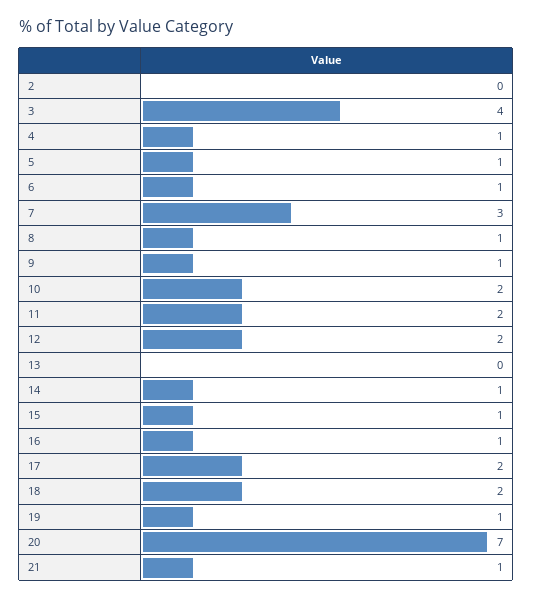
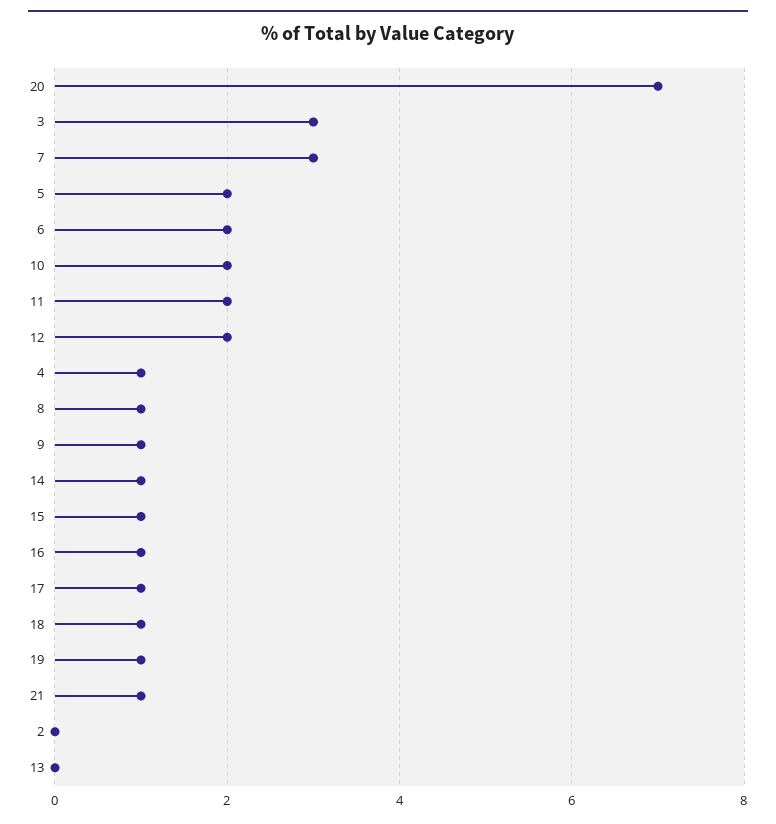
  {
    "2": 0,
-   "3": 4,
+   "3": 3,
    "4": 1,
-   "5": 1,
+   "5": 2,
-   "6": 1,
+   "6": 2,
    "7": 3,
    "8": 1,
    "9": 1,
    "10": 2,
    "11": 2,
    "12": 2,
    "13": 0,
    "14": 1,
    "15": 1,
    "16": 1,
-   "17": 2,
+   "17": 1,
-   "18": 2,
+   "18": 1,
    "19": 1,
    "20": 7,
    "21": 1
  }

